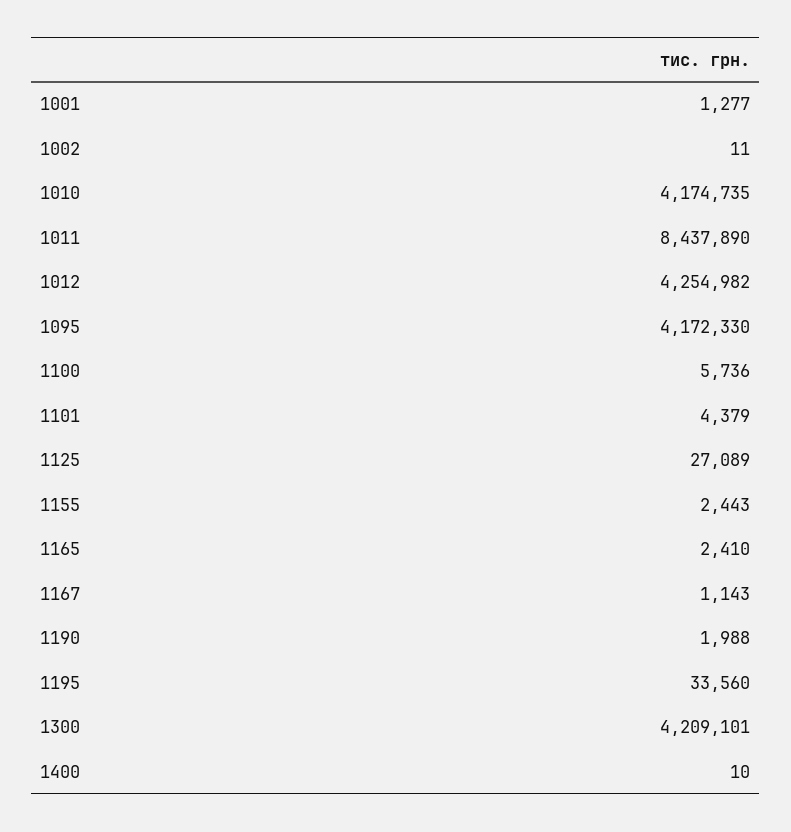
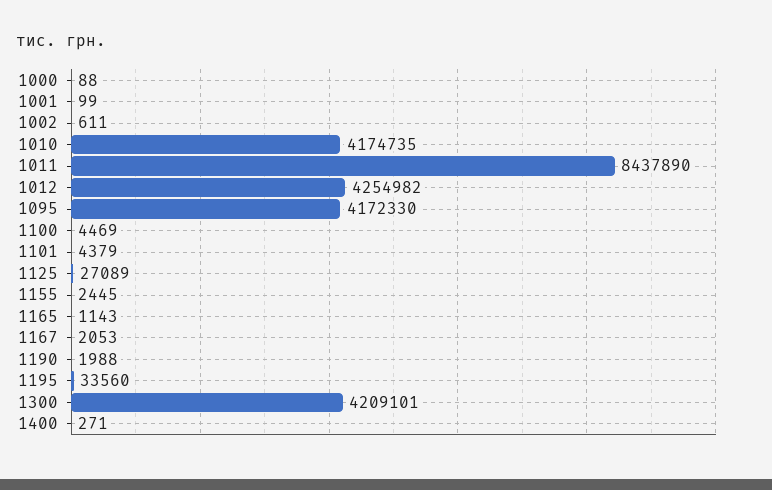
  {
-   "1001": 1277,
+   "1001": 99,
-   "1002": 11,
+   "1002": 611,
    "1010": 4174735,
    "1011": 8437890,
    "1012": 4254982,
    "1095": 4172330,
-   "1100": 5736,
+   "1100": 4469,
    "1101": 4379,
    "1125": 27089,
-   "1155": 2443,
+   "1155": 2445,
-   "1165": 2410,
+   "1165": 1143,
-   "1167": 1143,
+   "1167": 2053,
    "1190": 1988,
    "1195": 33560,
    "1300": 4209101,
-   "1400": 10
+   "1400": 271,
+   "1000": 88
  }

